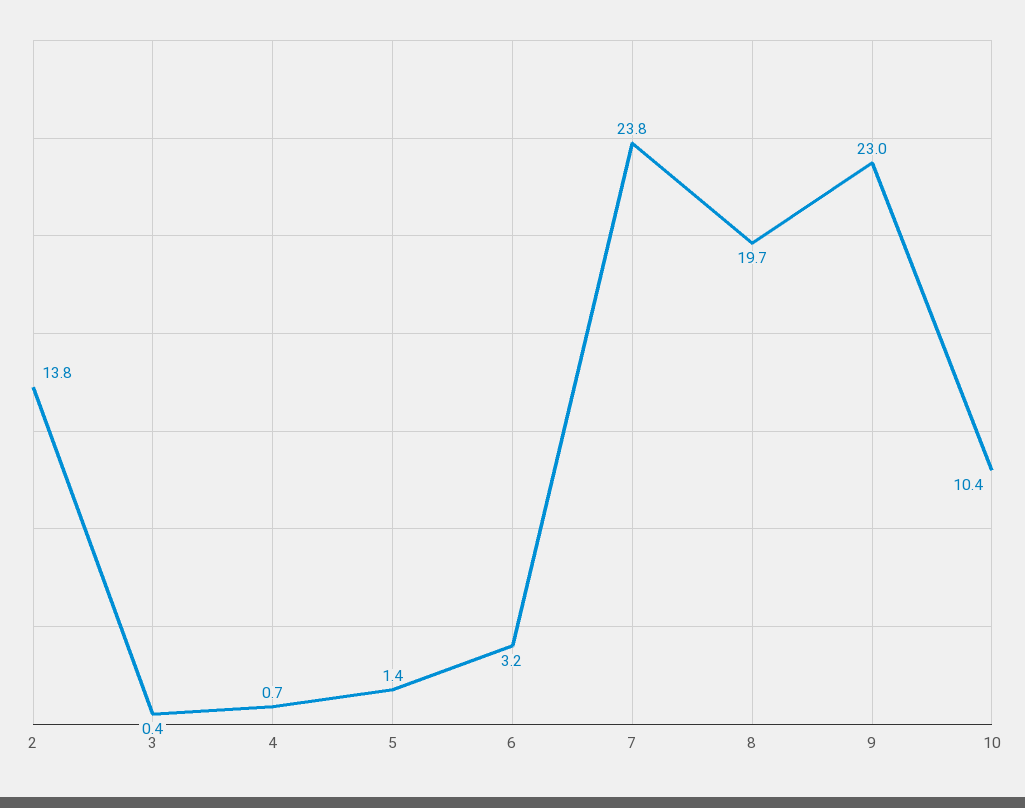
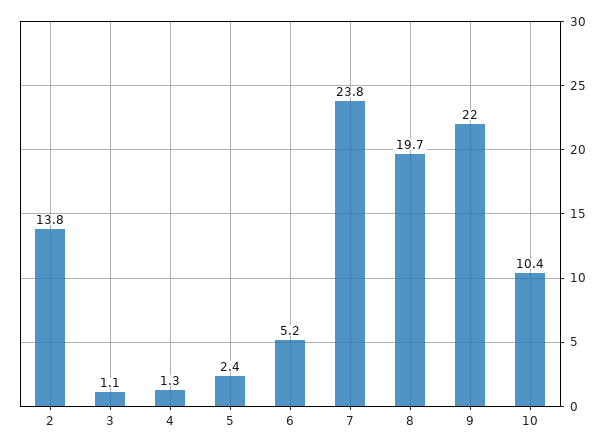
  {
    "2": 13.8,
-   "3": 0.4,
+   "3": 1.1,
-   "4": 0.7,
+   "4": 1.3,
-   "5": 1.4,
+   "5": 2.4,
-   "6": 3.2,
+   "6": 5.2,
    "7": 23.8,
    "8": 19.7,
-   "9": 23,
+   "9": 22,
    "10": 10.4
  }

